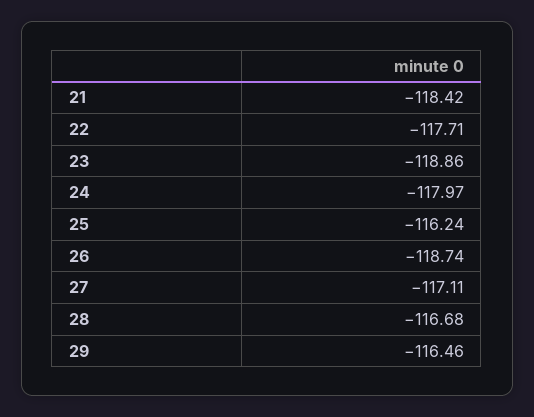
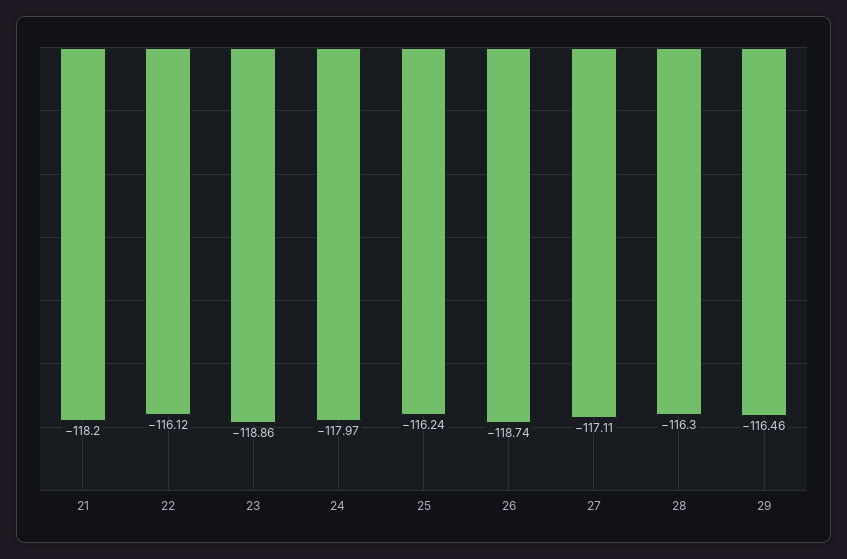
  {
-   "21": -118.42,
+   "21": -118.2,
-   "22": -117.71,
+   "22": -116.12,
    "23": -118.86,
    "24": -117.97,
    "25": -116.24,
    "26": -118.74,
    "27": -117.11,
-   "28": -116.68,
+   "28": -116.3,
    "29": -116.46
  }

